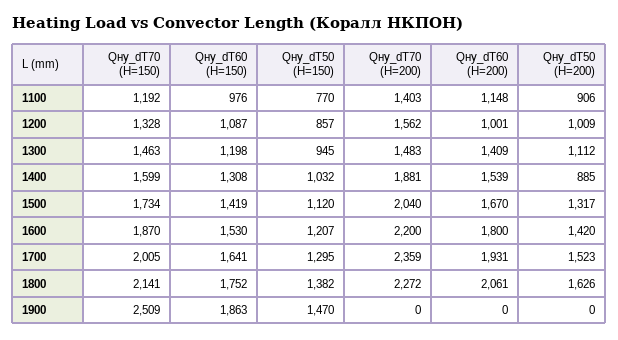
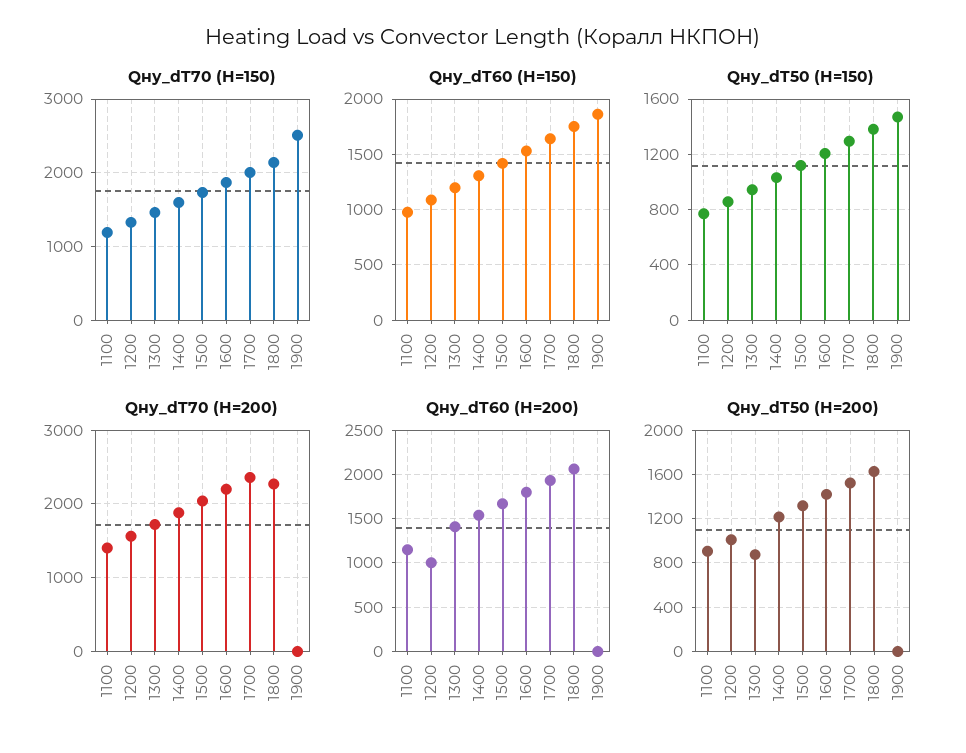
  {
    "Qну_dT70 (H=150)": {
      "1100": 1192,
      "1200": 1328,
      "1300": 1463,
      "1400": 1599,
      "1500": 1734,
      "1600": 1870,
      "1700": 2005,
      "1800": 2141,
      "1900": 2509
    },
    "Qну_dT60 (H=150)": {
      "1100": 976,
      "1200": 1087,
      "1300": 1198,
      "1400": 1308,
      "1500": 1419,
      "1600": 1530,
      "1700": 1641,
      "1800": 1752,
      "1900": 1863
    },
    "Qну_dT50 (H=150)": {
      "1100": 770,
      "1200": 857,
      "1300": 945,
      "1400": 1032,
      "1500": 1120,
      "1600": 1207,
      "1700": 1295,
      "1800": 1382,
      "1900": 1470
    },
    "Qну_dT70 (H=200)": {
      "1100": 1403,
      "1200": 1562,
-     "1300": 1483,
+     "1300": 1700,
      "1400": 1881,
      "1500": 2040,
      "1600": 2200,
      "1700": 2359,
      "1800": 2272,
      "1900": 0
    },
    "Qну_dT60 (H=200)": {
      "1100": 1148,
      "1200": 1001,
      "1300": 1409,
      "1400": 1539,
      "1500": 1670,
      "1600": 1800,
      "1700": 1931,
      "1800": 2061,
      "1900": 0
    },
    "Qну_dT50 (H=200)": {
      "1100": 906,
      "1200": 1009,
-     "1300": 1112,
+     "1300": 900,
-     "1400": 885,
+     "1400": 1200,
      "1500": 1317,
      "1600": 1420,
      "1700": 1523,
      "1800": 1626,
      "1900": 0
    }
  }

